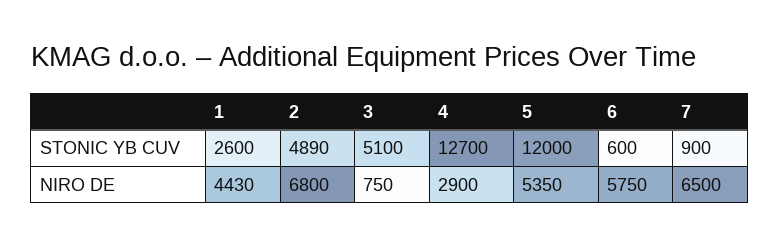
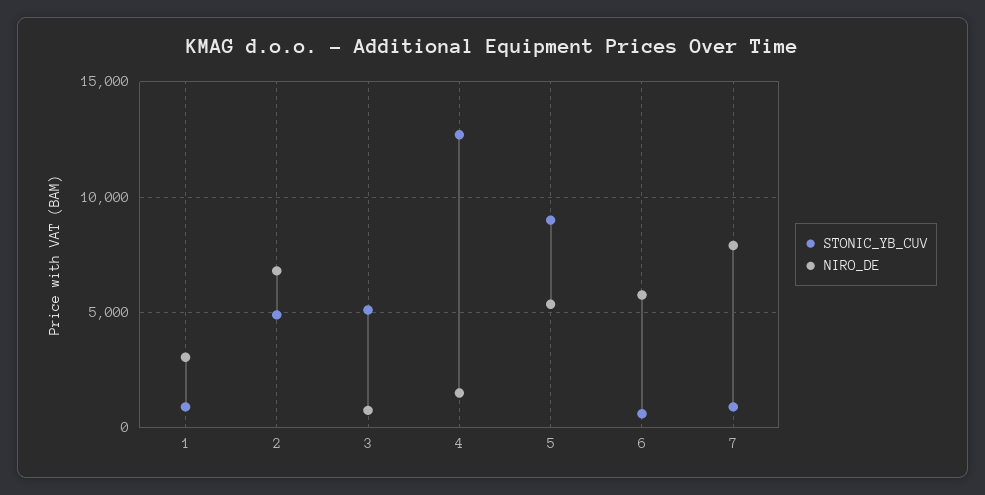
  {
    "STONIC YB CUV": {
-     "1": 2600,
+     "1": 1000,
      "2": 4890,
      "3": 5100,
      "4": 12700,
-     "5": 12000,
+     "5": 9000,
      "6": 600,
      "7": 900
    },
    "NIRO DE": {
-     "1": 4430,
+     "1": 3000,
      "2": 6800,
      "3": 750,
-     "4": 2900,
+     "4": 1500,
      "5": 5350,
      "6": 5750,
-     "7": 6500
+     "7": 8000
    }
  }

